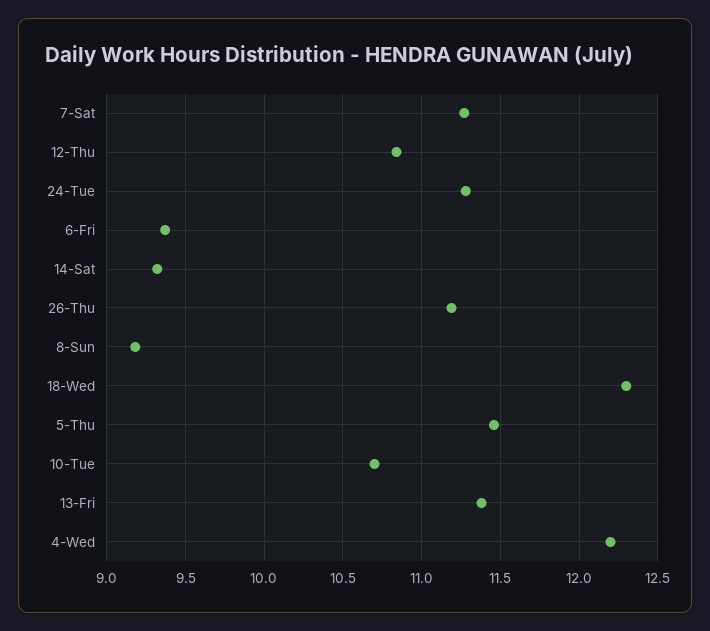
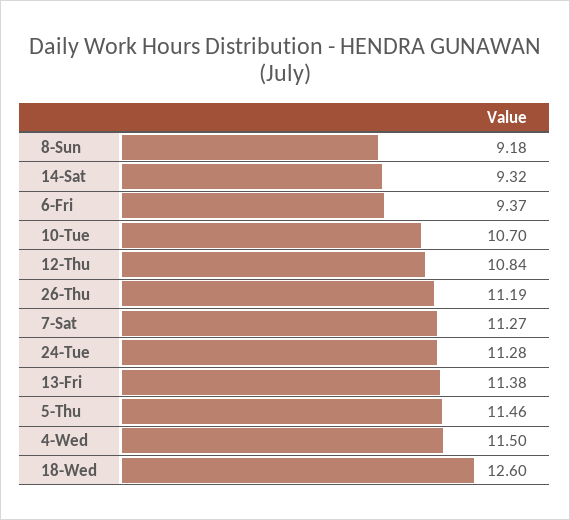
  {
    "7-Sat": 11.27,
    "12-Thu": 10.84,
    "24-Tue": 11.28,
    "6-Fri": 9.37,
    "14-Sat": 9.32,
    "26-Thu": 11.19,
    "8-Sun": 9.18,
-   "18-Wed": 12.3,
+   "18-Wed": 12.6,
    "5-Thu": 11.46,
    "10-Tue": 10.7,
    "13-Fri": 11.38,
-   "4-Wed": 12.2
+   "4-Wed": 11.5
  }

